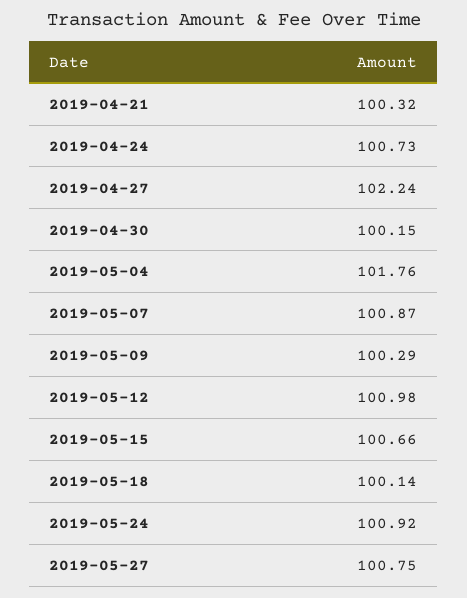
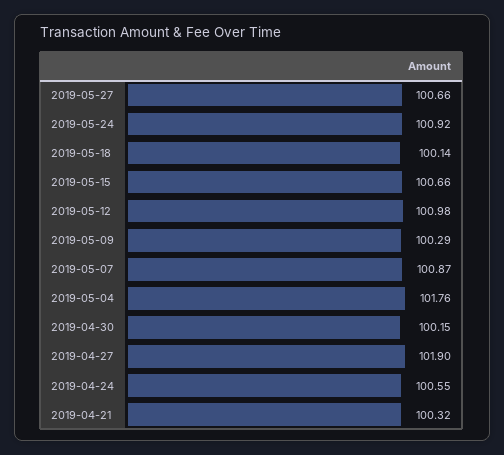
  {
    "2019-04-21": 100.32,
-   "2019-04-24": 100.73,
+   "2019-04-24": 100.55,
-   "2019-04-27": 102.24,
+   "2019-04-27": 101.9,
    "2019-04-30": 100.15,
    "2019-05-04": 101.76,
    "2019-05-07": 100.87,
    "2019-05-09": 100.29,
    "2019-05-12": 100.98,
    "2019-05-15": 100.66,
    "2019-05-18": 100.14,
    "2019-05-24": 100.92,
-   "2019-05-27": 100.75
+   "2019-05-27": 100.66
  }

